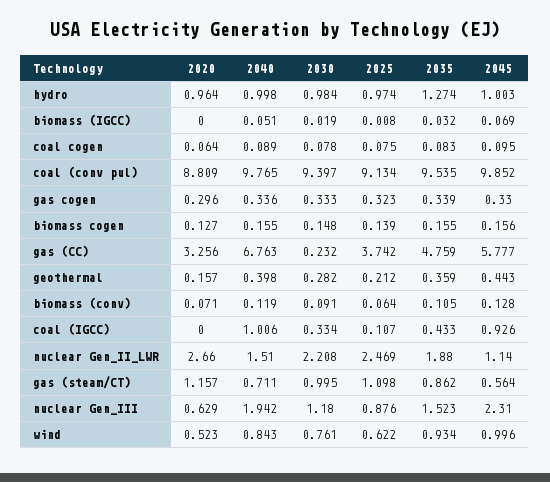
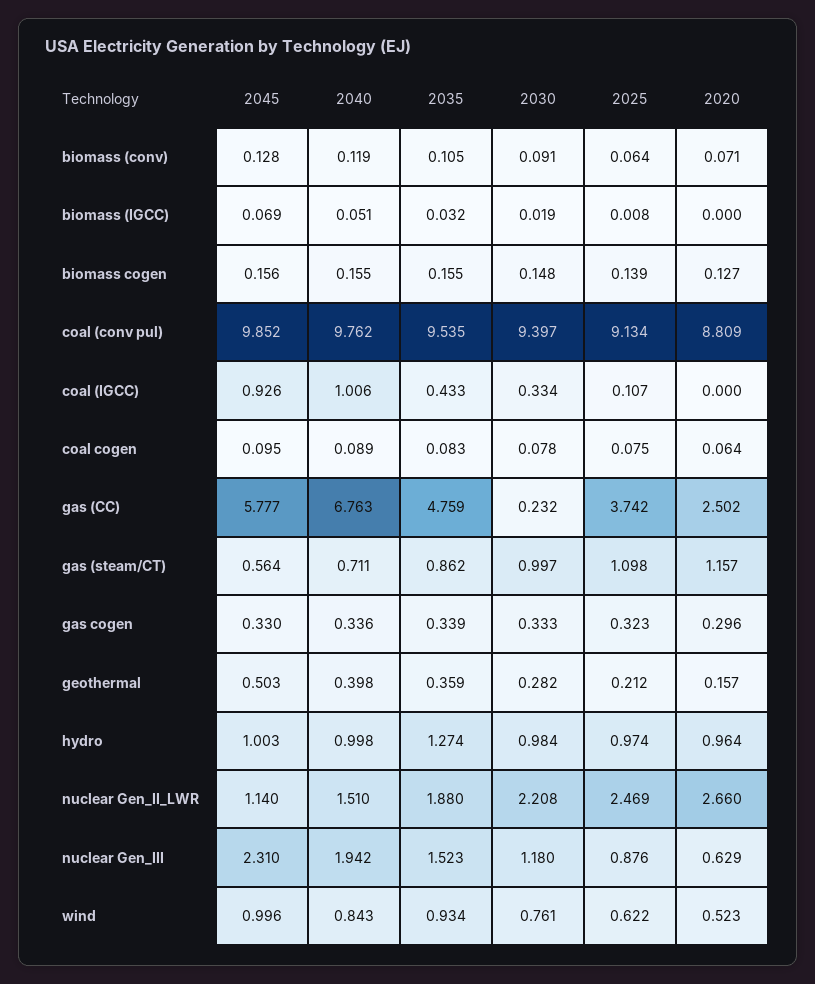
  {
    "2020": {
      "hydro": 0.964,
      "biomass (IGCC)": 0,
      "coal cogen": 0.064,
      "coal (conv pul)": 8.809,
      "gas cogen": 0.296,
      "biomass cogen": 0.127,
-     "gas (CC)": 3.256,
+     "gas (CC)": 2.502,
      "geothermal": 0.157,
      "biomass (conv)": 0.071,
      "coal (IGCC)": 0,
      "nuclear Gen_II_LWR": 2.66,
      "gas (steam/CT)": 1.157,
      "nuclear Gen_III": 0.629,
      "wind": 0.523
    },
    "2040": {
      "hydro": 0.998,
      "biomass (IGCC)": 0.051,
      "coal cogen": 0.089,
-     "coal (conv pul)": 9.765,
+     "coal (conv pul)": 9.762,
      "gas cogen": 0.336,
      "biomass cogen": 0.155,
      "gas (CC)": 6.763,
      "geothermal": 0.398,
      "biomass (conv)": 0.119,
      "coal (IGCC)": 1.006,
      "nuclear Gen_II_LWR": 1.51,
      "gas (steam/CT)": 0.711,
      "nuclear Gen_III": 1.942,
      "wind": 0.843
    },
    "2030": {
      "hydro": 0.984,
      "biomass (IGCC)": 0.019,
      "coal cogen": 0.078,
      "coal (conv pul)": 9.397,
      "gas cogen": 0.333,
      "biomass cogen": 0.148,
      "gas (CC)": 0.232,
      "geothermal": 0.282,
      "biomass (conv)": 0.091,
      "coal (IGCC)": 0.334,
      "nuclear Gen_II_LWR": 2.208,
-     "gas (steam/CT)": 0.995,
+     "gas (steam/CT)": 0.997,
      "nuclear Gen_III": 1.18,
      "wind": 0.761
    },
    "2025": {
      "hydro": 0.974,
      "biomass (IGCC)": 0.008,
      "coal cogen": 0.075,
      "coal (conv pul)": 9.134,
      "gas cogen": 0.323,
      "biomass cogen": 0.139,
      "gas (CC)": 3.742,
      "geothermal": 0.212,
      "biomass (conv)": 0.064,
      "coal (IGCC)": 0.107,
      "nuclear Gen_II_LWR": 2.469,
      "gas (steam/CT)": 1.098,
      "nuclear Gen_III": 0.876,
      "wind": 0.622
    },
    "2035": {
      "hydro": 1.274,
      "biomass (IGCC)": 0.032,
      "coal cogen": 0.083,
      "coal (conv pul)": 9.535,
      "gas cogen": 0.339,
      "biomass cogen": 0.155,
      "gas (CC)": 4.759,
      "geothermal": 0.359,
      "biomass (conv)": 0.105,
      "coal (IGCC)": 0.433,
      "nuclear Gen_II_LWR": 1.88,
      "gas (steam/CT)": 0.862,
      "nuclear Gen_III": 1.523,
      "wind": 0.934
    },
    "2045": {
      "hydro": 1.003,
      "biomass (IGCC)": 0.069,
      "coal cogen": 0.095,
      "coal (conv pul)": 9.852,
      "gas cogen": 0.33,
      "biomass cogen": 0.156,
      "gas (CC)": 5.777,
-     "geothermal": 0.443,
+     "geothermal": 0.503,
      "biomass (conv)": 0.128,
      "coal (IGCC)": 0.926,
      "nuclear Gen_II_LWR": 1.14,
      "gas (steam/CT)": 0.564,
      "nuclear Gen_III": 2.31,
      "wind": 0.996
    }
  }

